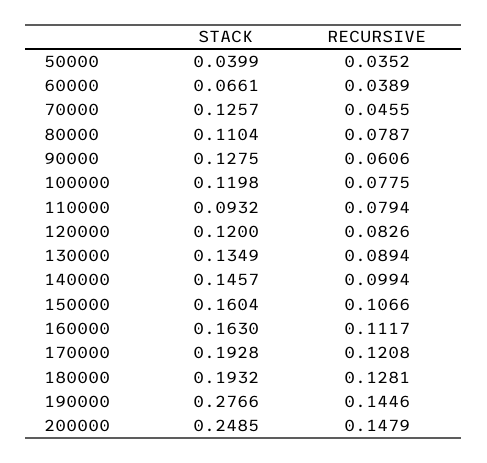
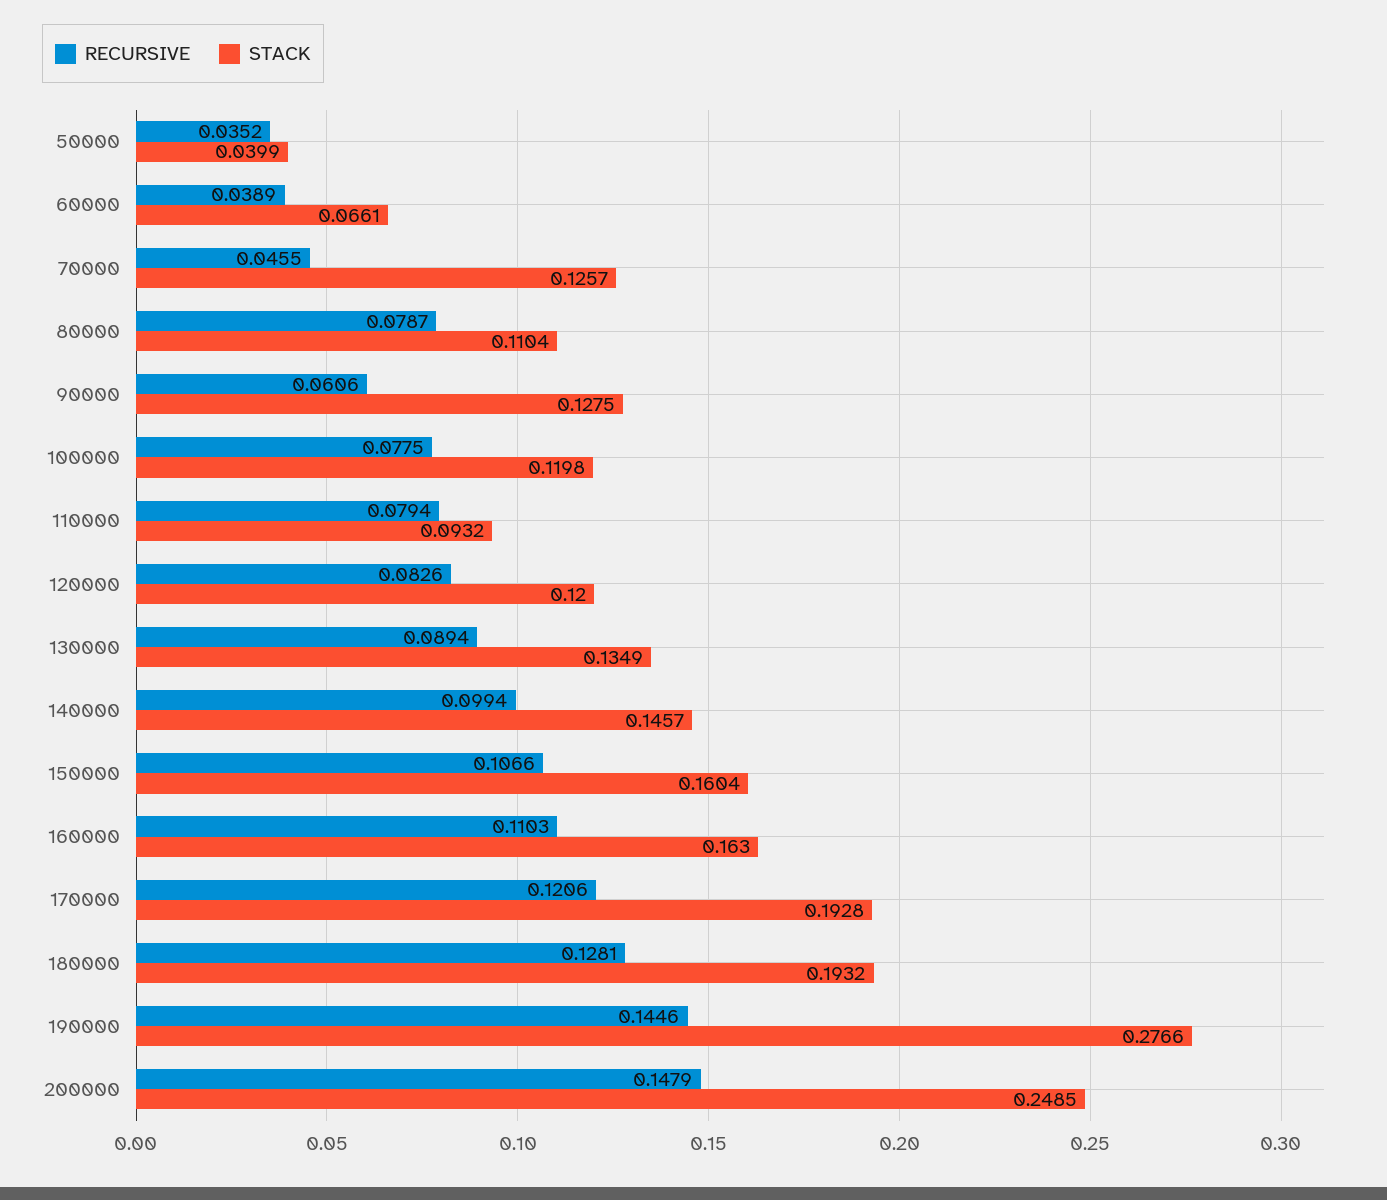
  {
    "STACK": {
      "50000": 0.0399,
      "60000": 0.0661,
      "70000": 0.1257,
      "80000": 0.1104,
      "90000": 0.1275,
      "100000": 0.1198,
      "110000": 0.0932,
      "120000": 0.12,
      "130000": 0.1349,
      "140000": 0.1457,
      "150000": 0.1604,
      "160000": 0.163,
      "170000": 0.1928,
      "180000": 0.1932,
      "190000": 0.2766,
      "200000": 0.2485
    },
    "RECURSIVE": {
      "50000": 0.0352,
      "60000": 0.0389,
      "70000": 0.0455,
      "80000": 0.0787,
      "90000": 0.0606,
      "100000": 0.0775,
      "110000": 0.0794,
      "120000": 0.0826,
      "130000": 0.0894,
      "140000": 0.0994,
      "150000": 0.1066,
-     "160000": 0.1117,
+     "160000": 0.1103,
-     "170000": 0.1208,
+     "170000": 0.1206,
      "180000": 0.1281,
      "190000": 0.1446,
      "200000": 0.1479
    }
  }

